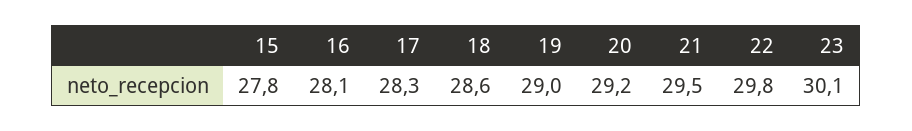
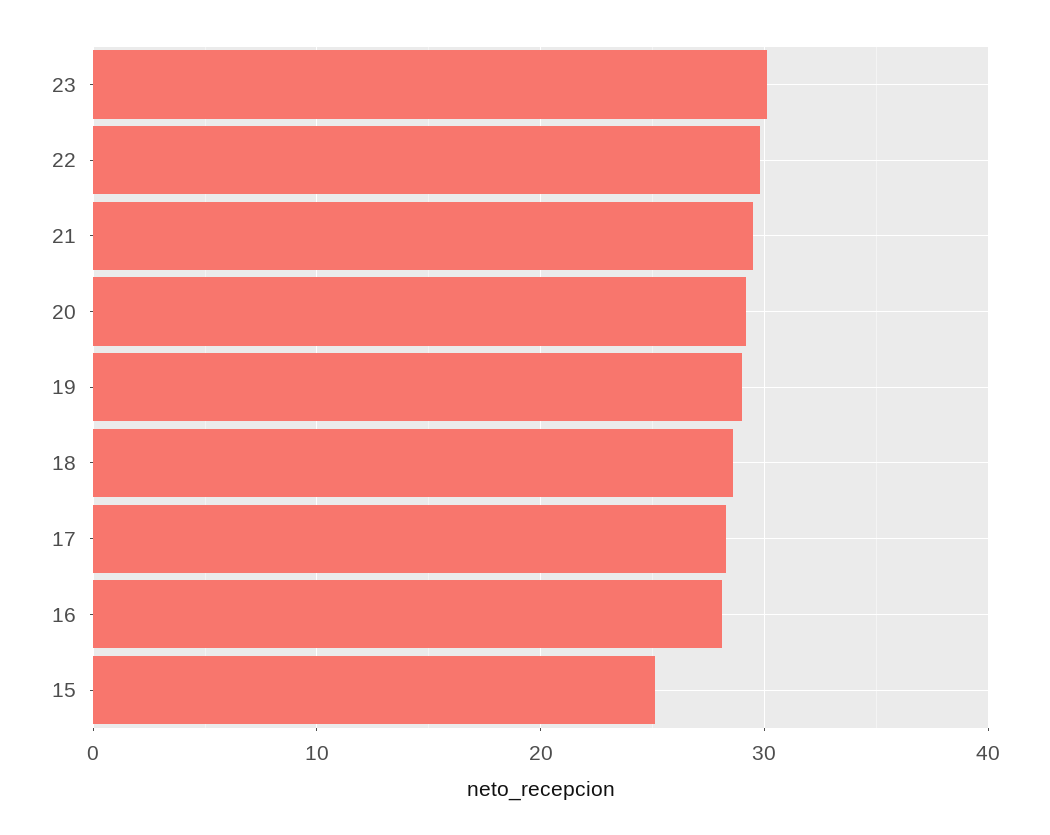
  {
-   "15": 27.8,
+   "15": 25,
    "16": 28.1,
    "17": 28.3,
    "18": 28.6,
    "19": 29,
    "20": 29.2,
    "21": 29.5,
    "22": 29.8,
    "23": 30.1
  }

